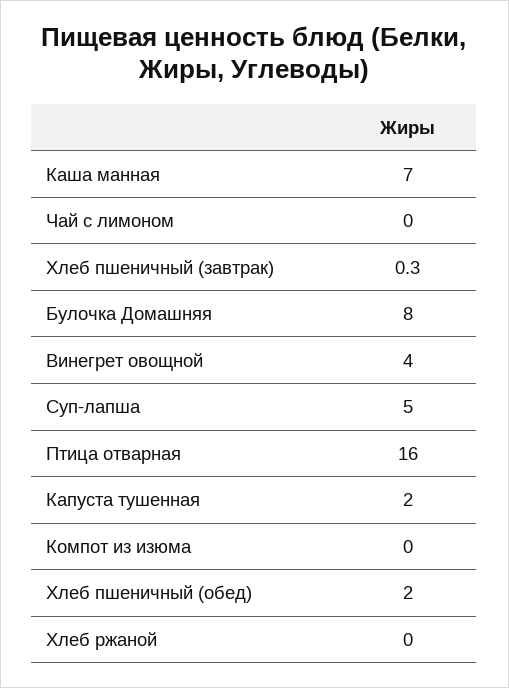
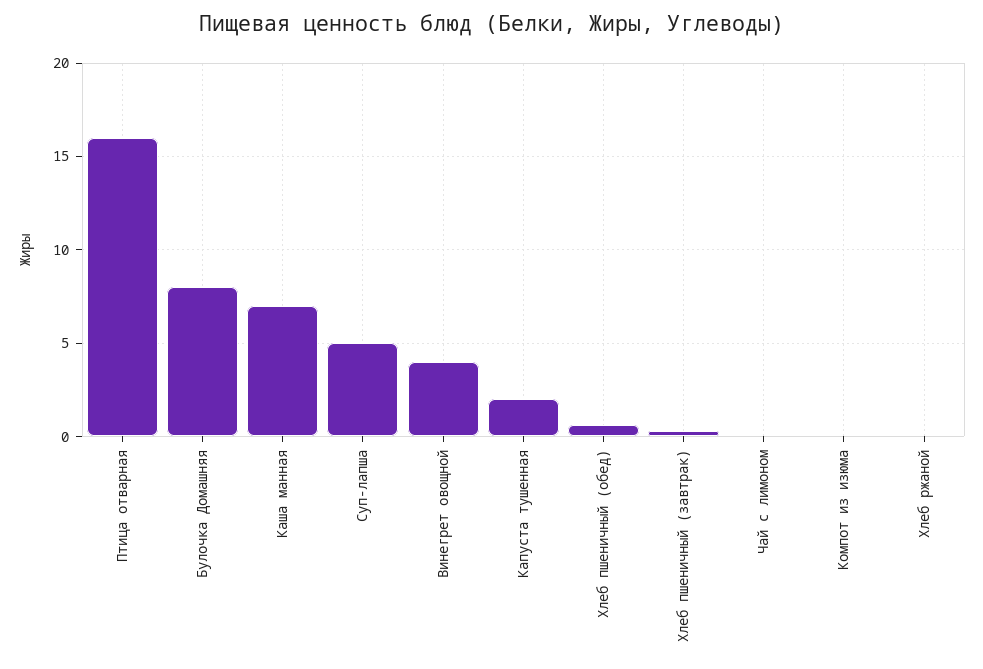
  {
    "Каша манная": 7,
    "Чай с лимоном": 0,
    "Хлеб пшеничный (завтрак)": 0.3,
    "Булочка Домашняя": 8,
    "Винегрет овощной": 4,
    "Суп-лапша": 5,
    "Птица отварная": 16,
    "Капуста тушенная": 2,
    "Компот из изюма": 0,
-   "Хлеб пшеничный (обед)": 2,
+   "Хлеб пшеничный (обед)": 0.5,
    "Хлеб ржаной": 0
  }

